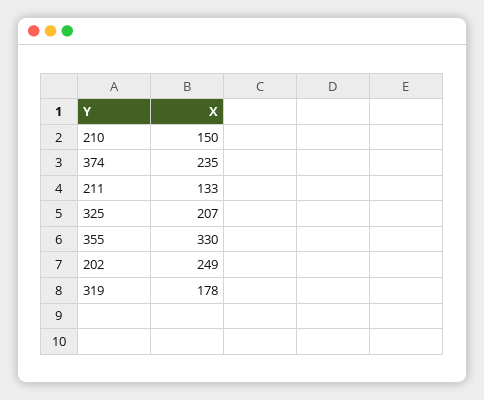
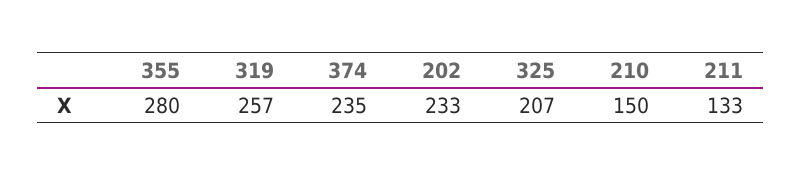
  {
    "210": 150,
    "374": 235,
    "211": 133,
    "325": 207,
-   "355": 330,
+   "355": 280,
-   "202": 249,
+   "202": 233,
-   "319": 178
+   "319": 257
  }

